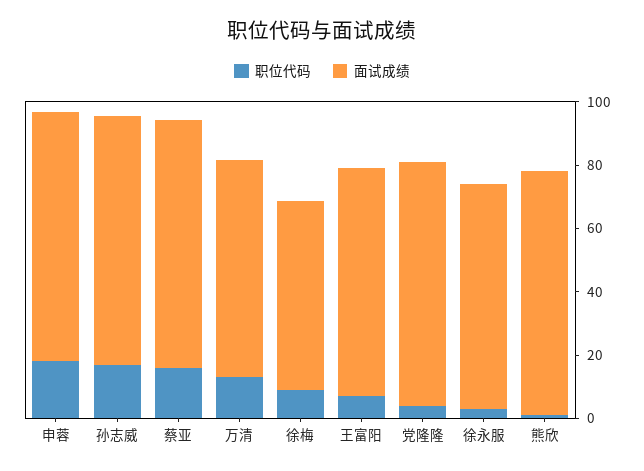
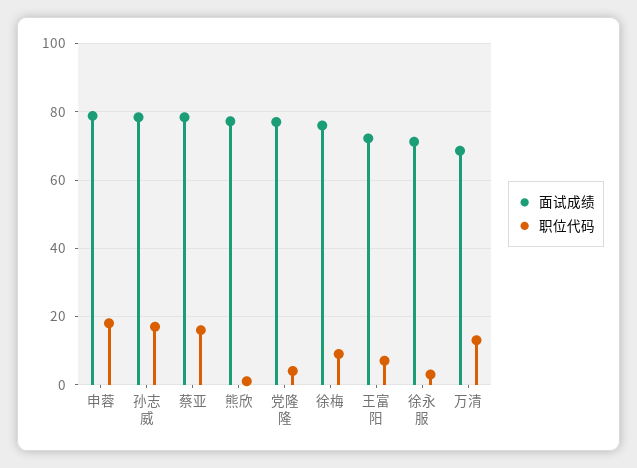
  {
    "职位代码": {
      "申蓉": 18,
      "孙志威": 18,
      "蔡亚": 16,
      "万清": 14,
      "徐梅": 10,
      "王富阳": 8,
      "党隆隆": 4,
      "徐永服": 4,
      "熊欣": 2
    },
    "面试成绩": {
      "申蓉": 78,
      "孙志威": 78,
      "蔡亚": 78,
      "万清": 68,
-     "徐梅": 60,
+     "徐梅": 76,
      "王富阳": 72,
      "党隆隆": 78,
      "徐永服": 72,
      "熊欣": 78
    }
  }

